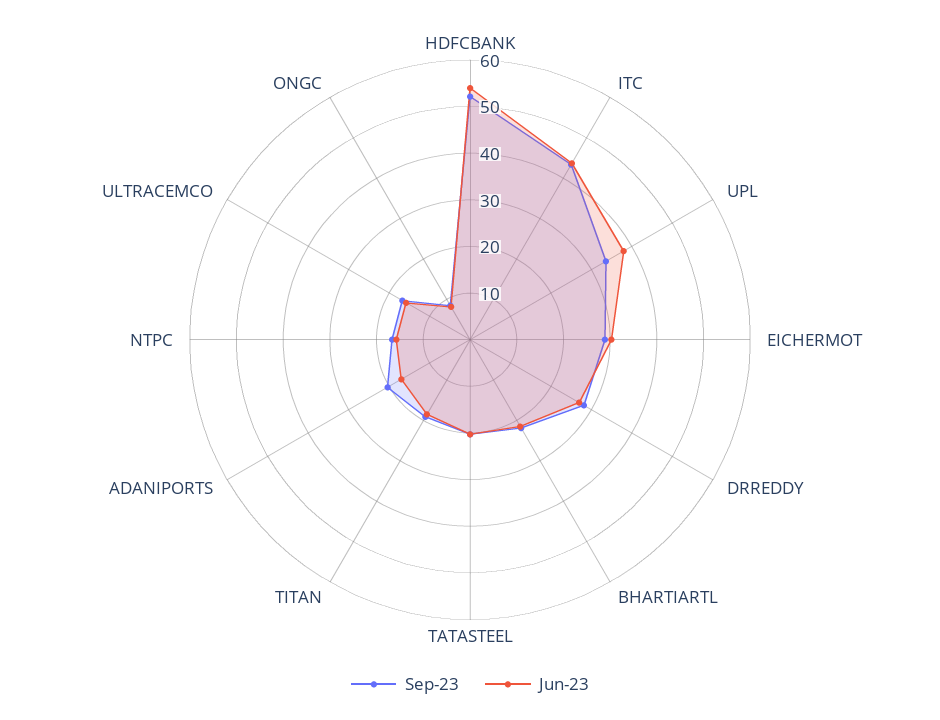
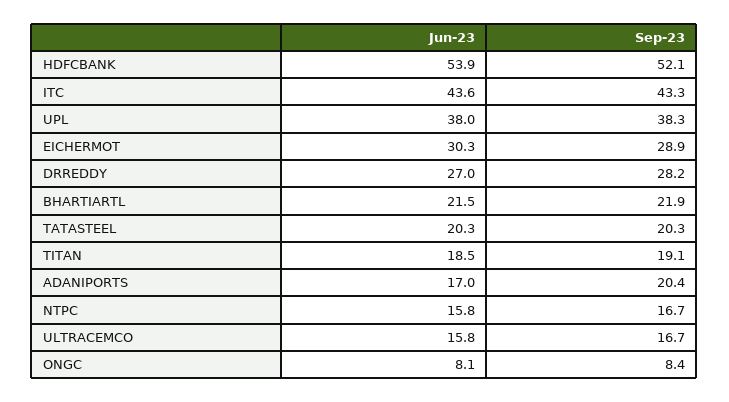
  {
    "Sep-23": {
      "HDFCBANK": 52.1,
      "ITC": 43.3,
-     "UPL": 34,
+     "UPL": 38.3,
      "EICHERMOT": 28.9,
      "DRREDDY": 28.2,
      "BHARTIARTL": 21.9,
      "TATASTEEL": 20.3,
      "TITAN": 19.1,
      "ADANIPORTS": 20.4,
      "NTPC": 16.7,
      "ULTRACEMCO": 16.7,
      "ONGC": 8.4
    },
    "Jun-23": {
      "HDFCBANK": 53.9,
      "ITC": 43.6,
      "UPL": 38,
      "EICHERMOT": 30.3,
      "DRREDDY": 27,
      "BHARTIARTL": 21.5,
      "TATASTEEL": 20.3,
      "TITAN": 18.5,
      "ADANIPORTS": 17,
      "NTPC": 15.8,
      "ULTRACEMCO": 15.8,
      "ONGC": 8.1
    }
  }

